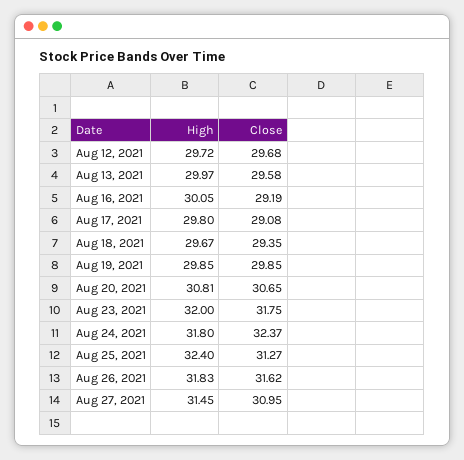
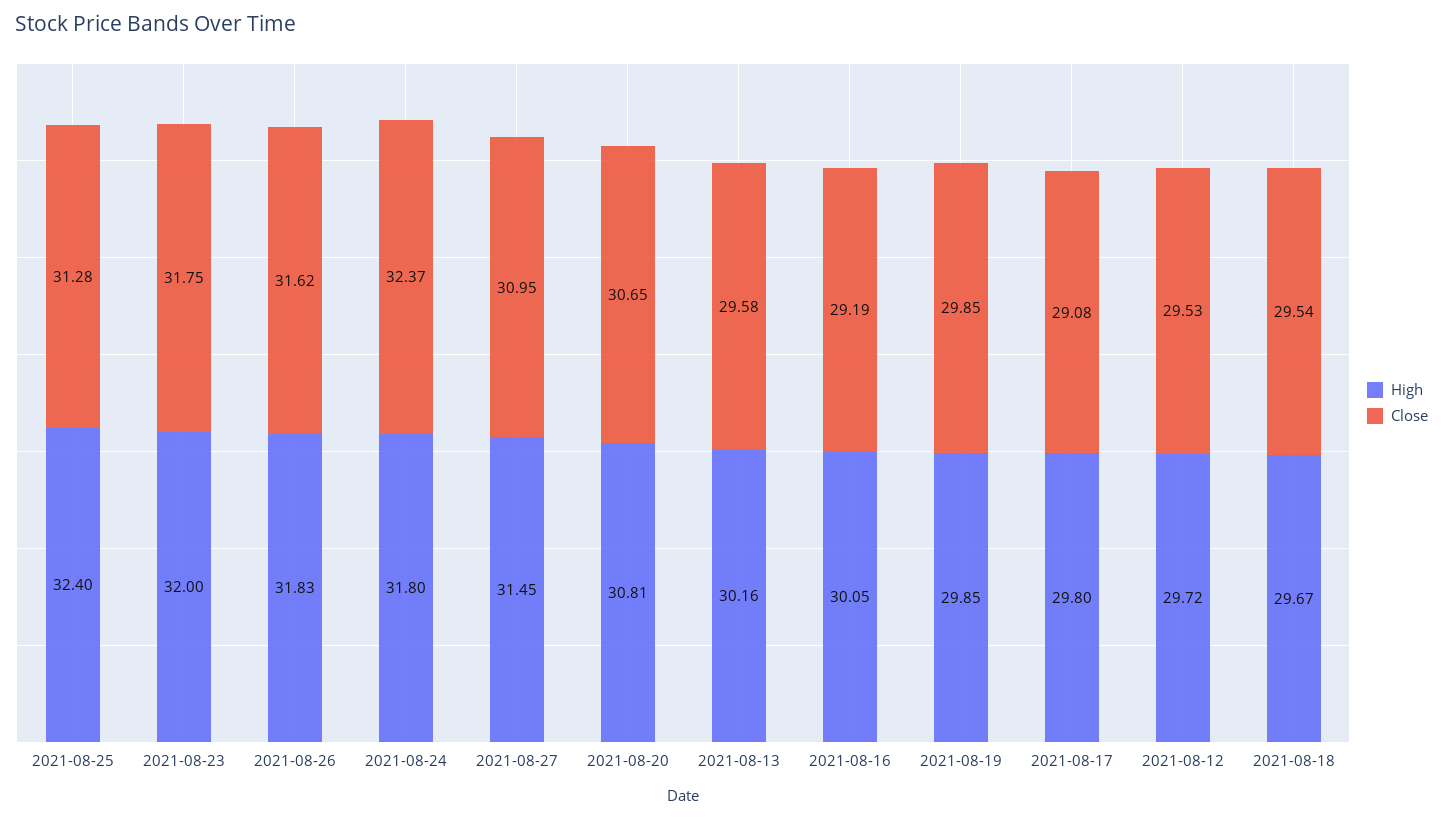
  {
    "High": {
      "Aug 12, 2021": 29.72,
-     "Aug 13, 2021": 29.97,
+     "Aug 13, 2021": 30.16,
      "Aug 16, 2021": 30.05,
      "Aug 17, 2021": 29.8,
      "Aug 18, 2021": 29.67,
      "Aug 19, 2021": 29.85,
      "Aug 20, 2021": 30.81,
      "Aug 23, 2021": 32,
      "Aug 24, 2021": 31.8,
      "Aug 25, 2021": 32.4,
      "Aug 26, 2021": 31.83,
      "Aug 27, 2021": 31.45
    },
    "Close": {
-     "Aug 12, 2021": 29.68,
+     "Aug 12, 2021": 29.53,
      "Aug 13, 2021": 29.58,
      "Aug 16, 2021": 29.19,
      "Aug 17, 2021": 29.08,
-     "Aug 18, 2021": 29.35,
+     "Aug 18, 2021": 29.54,
      "Aug 19, 2021": 29.85,
      "Aug 20, 2021": 30.65,
      "Aug 23, 2021": 31.75,
      "Aug 24, 2021": 32.37,
-     "Aug 25, 2021": 31.27,
+     "Aug 25, 2021": 31.28,
      "Aug 26, 2021": 31.62,
      "Aug 27, 2021": 30.95
    }
  }

